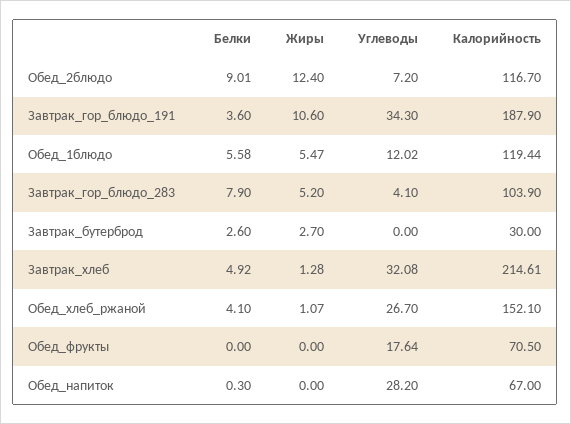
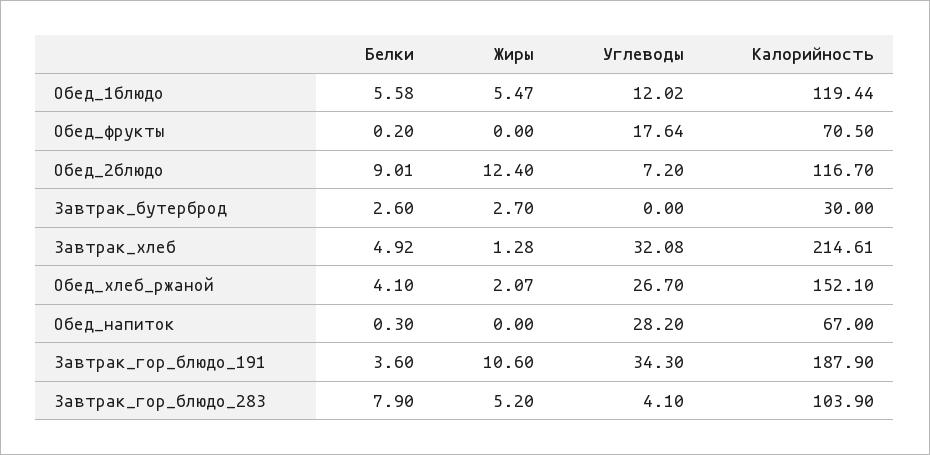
  {
    "Белки": {
      "Обед_2блюдо": 9.01,
      "Завтрак_гор_блюдо_191": 3.6,
      "Обед_1блюдо": 5.58,
      "Завтрак_гор_блюдо_283": 7.9,
      "Завтрак_бутерброд": 2.6,
      "Завтрак_хлеб": 4.92,
      "Обед_хлеб_ржаной": 4.1,
-     "Обед_фрукты": 0,
+     "Обед_фрукты": 0.2,
      "Обед_напиток": 0.3
    },
    "Жиры": {
      "Обед_2блюдо": 12.4,
      "Завтрак_гор_блюдо_191": 10.6,
      "Обед_1блюдо": 5.47,
      "Завтрак_гор_блюдо_283": 5.2,
      "Завтрак_бутерброд": 2.7,
      "Завтрак_хлеб": 1.28,
-     "Обед_хлеб_ржаной": 1.07,
+     "Обед_хлеб_ржаной": 2.07,
      "Обед_фрукты": 0,
      "Обед_напиток": 0
    },
    "Углеводы": {
      "Обед_2блюдо": 7.2,
      "Завтрак_гор_блюдо_191": 34.3,
      "Обед_1блюдо": 12.02,
      "Завтрак_гор_блюдо_283": 4.1,
      "Завтрак_бутерброд": 0,
      "Завтрак_хлеб": 32.08,
      "Обед_хлеб_ржаной": 26.7,
      "Обед_фрукты": 17.64,
      "Обед_напиток": 28.2
    },
    "Калорийность": {
      "Обед_2блюдо": 116.7,
      "Завтрак_гор_блюдо_191": 187.9,
      "Обед_1блюдо": 119.44,
      "Завтрак_гор_блюдо_283": 103.9,
      "Завтрак_бутерброд": 30,
      "Завтрак_хлеб": 214.61,
      "Обед_хлеб_ржаной": 152.1,
      "Обед_фрукты": 70.5,
      "Обед_напиток": 67
    }
  }

